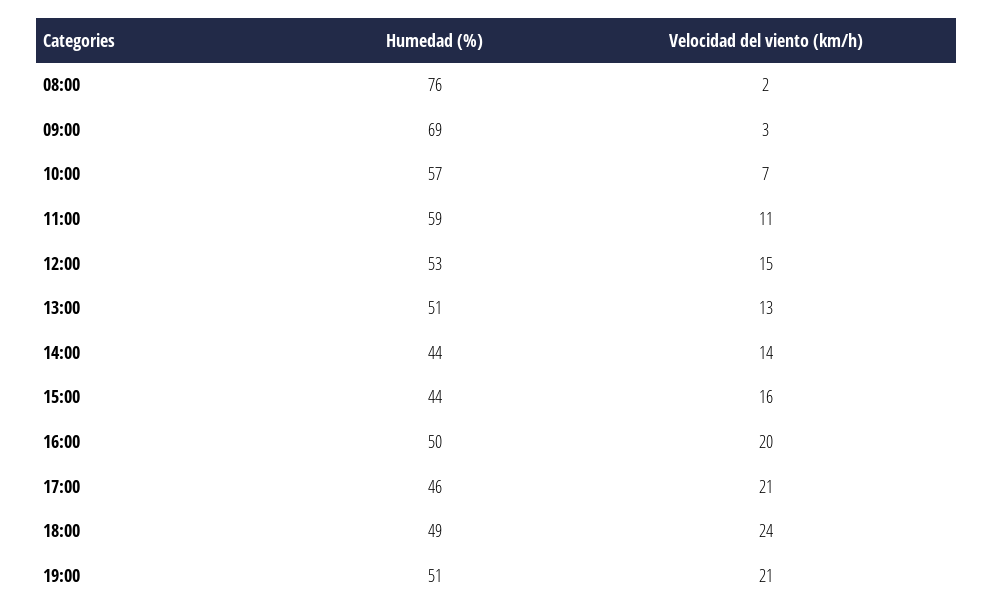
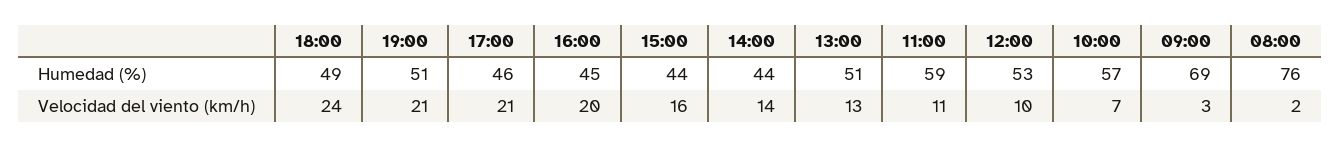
  {
    "Humedad (%)": {
      "08:00": 76,
      "09:00": 69,
      "10:00": 57,
      "11:00": 59,
      "12:00": 53,
      "13:00": 51,
      "14:00": 44,
      "15:00": 44,
-     "16:00": 50,
+     "16:00": 45,
      "17:00": 46,
      "18:00": 49,
      "19:00": 51
    },
    "Velocidad del viento (km/h)": {
      "08:00": 2,
      "09:00": 3,
      "10:00": 7,
      "11:00": 11,
-     "12:00": 15,
+     "12:00": 10,
      "13:00": 13,
      "14:00": 14,
      "15:00": 16,
      "16:00": 20,
      "17:00": 21,
      "18:00": 24,
      "19:00": 21
    }
  }

